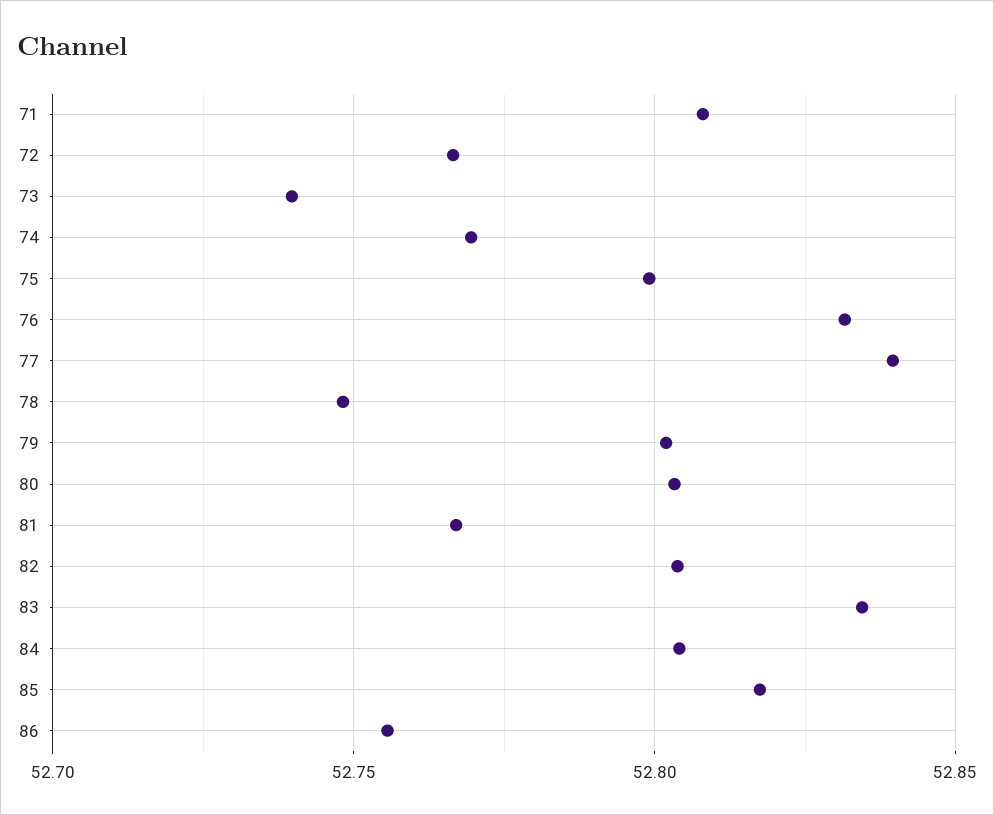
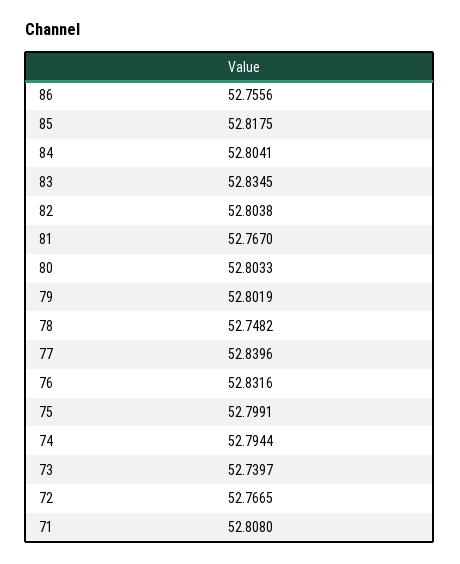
  {
    "71": 52.808,
    "72": 52.7665,
    "73": 52.7397,
-   "74": 52.77,
+   "74": 52.7944,
    "75": 52.7991,
    "76": 52.8316,
    "77": 52.8396,
    "78": 52.7482,
    "79": 52.8019,
    "80": 52.8033,
    "81": 52.767,
    "82": 52.8038,
    "83": 52.8345,
    "84": 52.8041,
    "85": 52.8175,
    "86": 52.7556
  }

